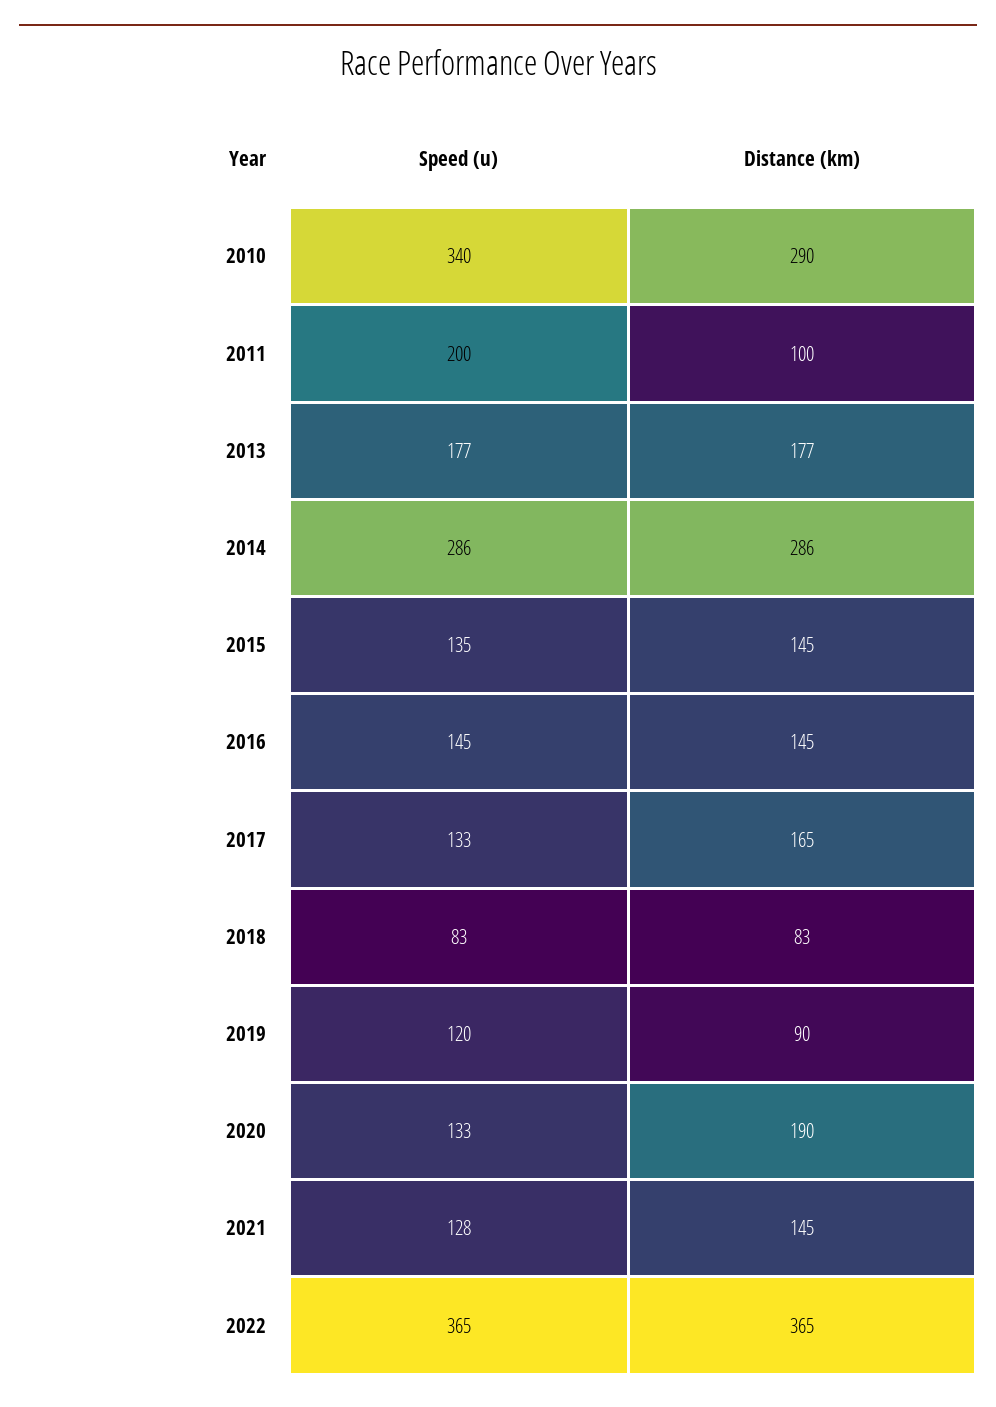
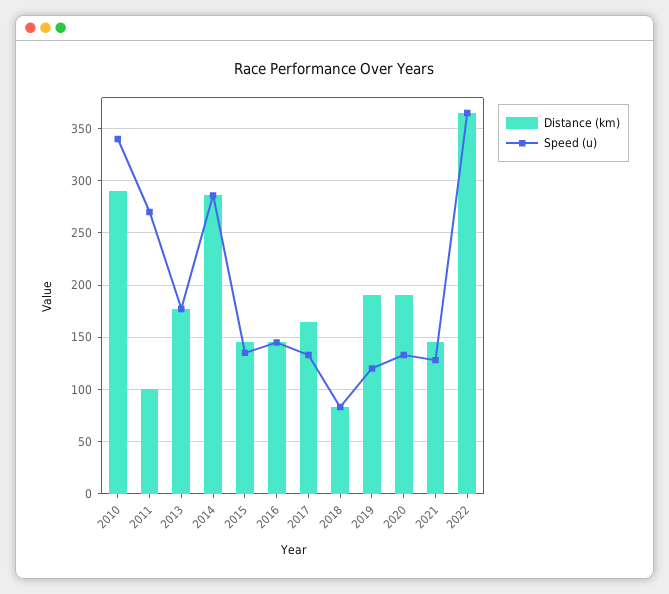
  {
    "Speed (u)": {
      "2010": 340,
-     "2011": 200,
+     "2011": 270,
      "2013": 177,
      "2014": 286,
      "2015": 135,
      "2016": 145,
      "2017": 133,
      "2018": 83,
      "2019": 120,
      "2020": 133,
      "2021": 128,
      "2022": 365
    },
    "Distance (km)": {
      "2010": 290,
      "2011": 100,
      "2013": 177,
      "2014": 286,
      "2015": 145,
      "2016": 145,
      "2017": 165,
      "2018": 83,
-     "2019": 90,
+     "2019": 190,
      "2020": 190,
      "2021": 145,
      "2022": 365
    }
  }

